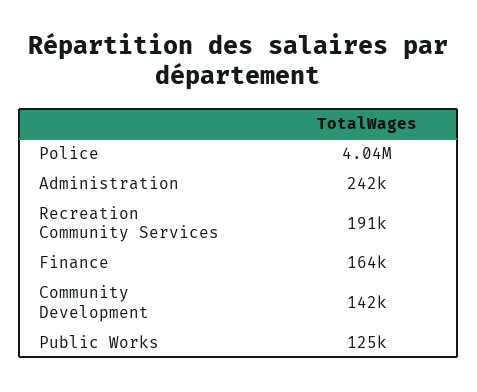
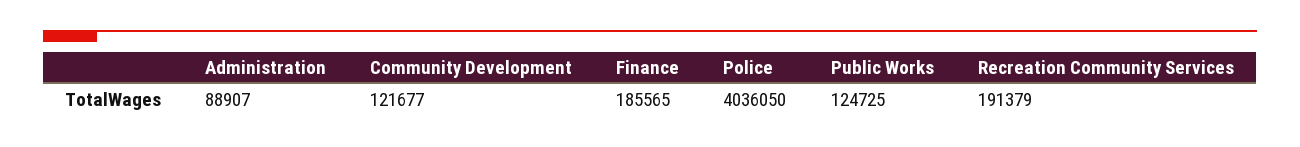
  {
    "Police": 4036050,
-   "Administration": 242000,
+   "Administration": 88907,
    "Recreation Community Services": 191379,
-   "Finance": 164000,
+   "Finance": 185565,
-   "Community Development": 142000,
+   "Community Development": 121677,
    "Public Works": 124725
  }

